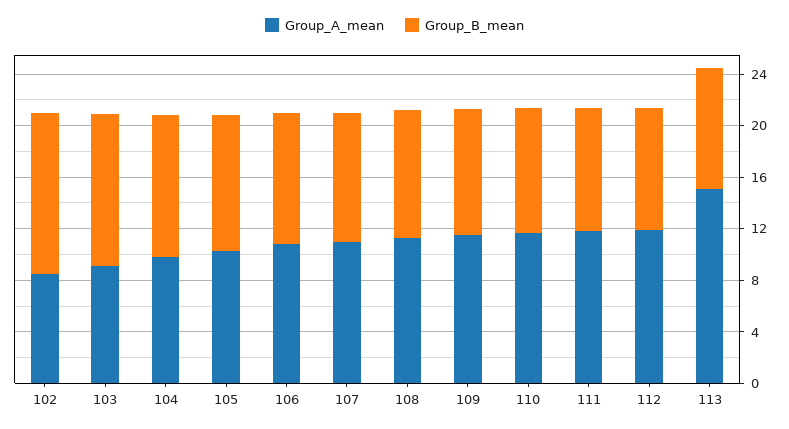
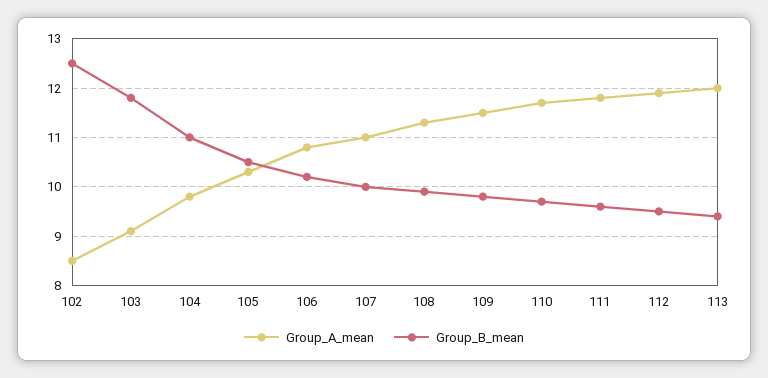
  {
    "Group_A_mean": {
      "102": 8.5,
      "103": 9,
      "104": 10,
      "105": 10.5,
      "106": 11,
      "107": 11,
      "108": 11.5,
      "109": 11.5,
      "110": 11.5,
      "111": 12,
      "112": 12,
-     "113": 15
+     "113": 12
    },
    "Group_B_mean": {
      "102": 12.5,
      "103": 12,
      "104": 11,
      "105": 10.5,
      "106": 10,
      "107": 10,
      "108": 10,
      "109": 10,
      "110": 9.5,
      "111": 9.5,
      "112": 9.5,
      "113": 9.5
    }
  }

